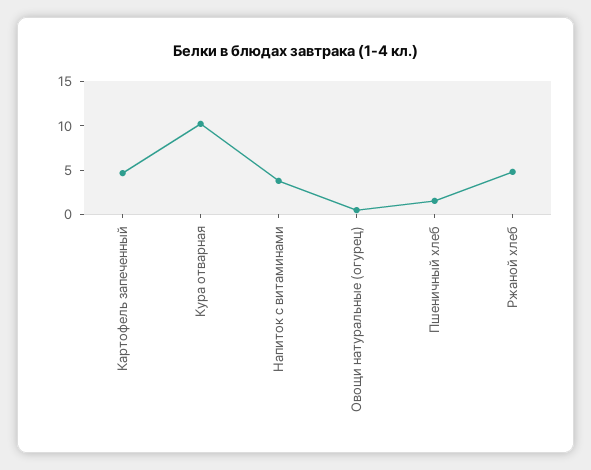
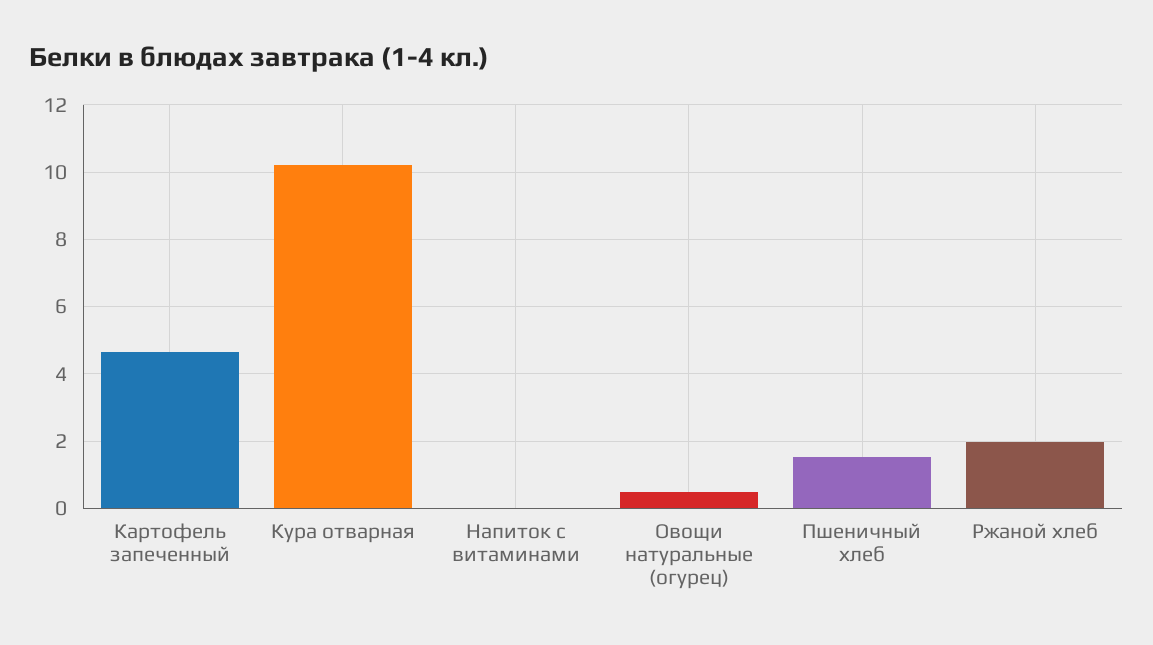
  {
    "Картофель запеченный": 4.6,
    "Кура отварная": 10.2,
-   "Напиток с витаминами": 4,
+   "Напиток с витаминами": 0,
    "Овощи натуральные (огурец)": 0.4,
    "Пшеничный хлеб": 1.6,
-   "Ржаной хлеб": 5
+   "Ржаной хлеб": 2
  }

